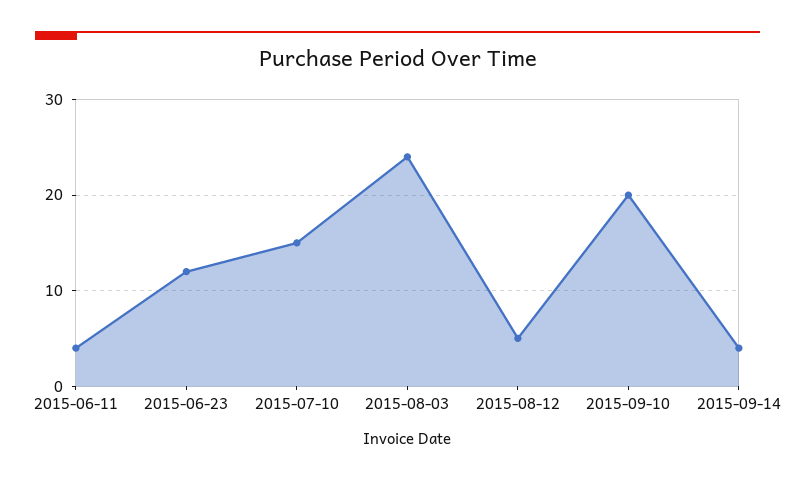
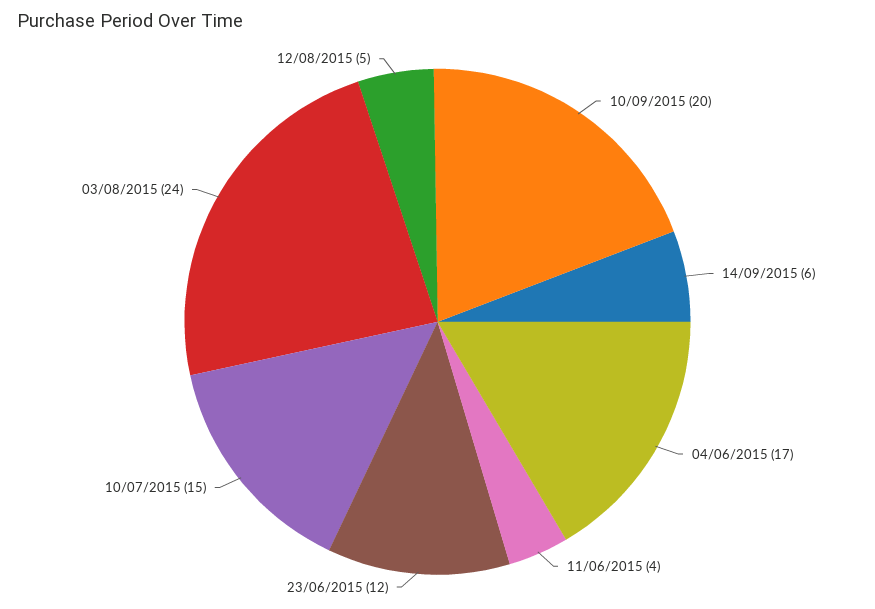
  {
    "2015-06-11": 4,
    "2015-06-23": 12,
    "2015-07-10": 15,
    "2015-08-03": 24,
    "2015-08-12": 5,
    "2015-09-10": 20,
-   "2015-09-14": 4
+   "2015-09-14": 6,
+   "04/06/2015": 17
  }

